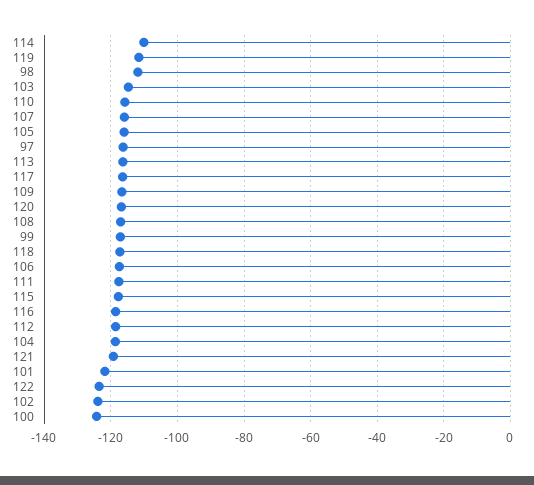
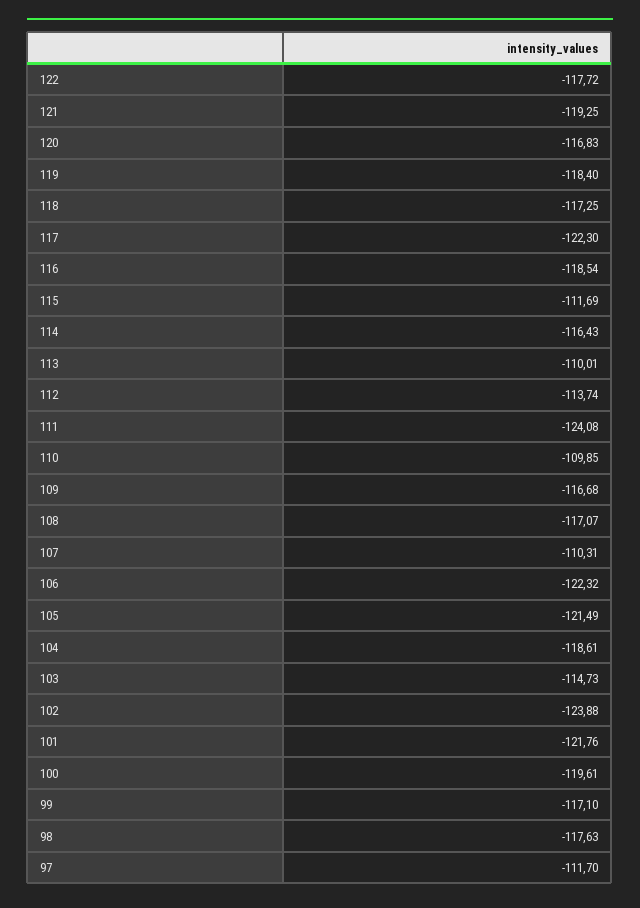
  {
-   "114": -110,
+   "114": -116.43,
-   "119": -112,
+   "119": -118.4,
-   "98": -112,
+   "98": -117.63,
    "103": -114.73,
-   "110": -116,
+   "110": -109.85,
-   "107": -116,
+   "107": -110.31,
-   "105": -116,
+   "105": -121.49,
-   "97": -116,
+   "97": -111.7,
-   "113": -116,
+   "113": -110.01,
-   "117": -116,
+   "117": -122.3,
    "109": -116.68,
    "120": -116.83,
    "108": -117.07,
    "99": -117.1,
    "118": -117.25,
-   "106": -118,
+   "106": -122.32,
-   "111": -118,
+   "111": -124.08,
-   "115": -118,
+   "115": -111.69,
    "116": -118.54,
-   "112": -118,
+   "112": -113.74,
    "104": -118.61,
    "121": -119.25,
    "101": -121.76,
-   "122": -124,
+   "122": -117.72,
    "102": -123.88,
-   "100": -124
+   "100": -119.61
  }

